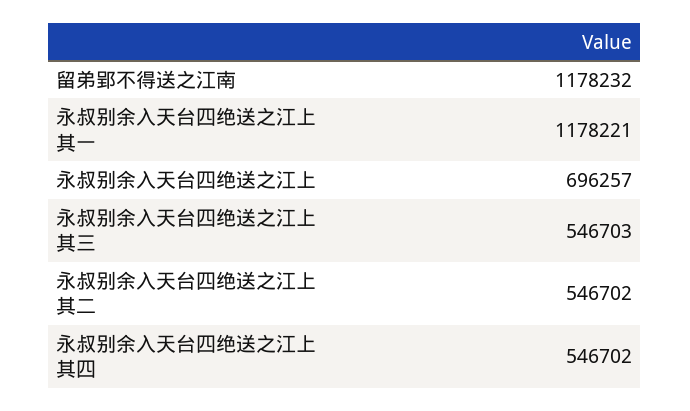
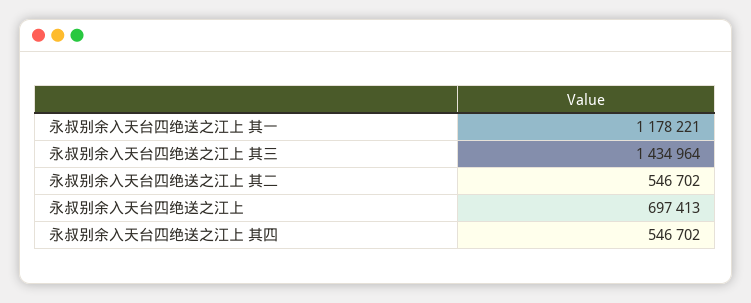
  {
-   "留弟郢不得送之江南": 1178232,
    "永叔别余入天台四绝送之江上 其一": 1178221,
-   "永叔别余入天台四绝送之江上": 696257,
+   "永叔别余入天台四绝送之江上": 697413,
-   "永叔别余入天台四绝送之江上 其三": 546703,
+   "永叔别余入天台四绝送之江上 其三": 1434964,
    "永叔别余入天台四绝送之江上 其二": 546702,
    "永叔别余入天台四绝送之江上 其四": 546702
  }

